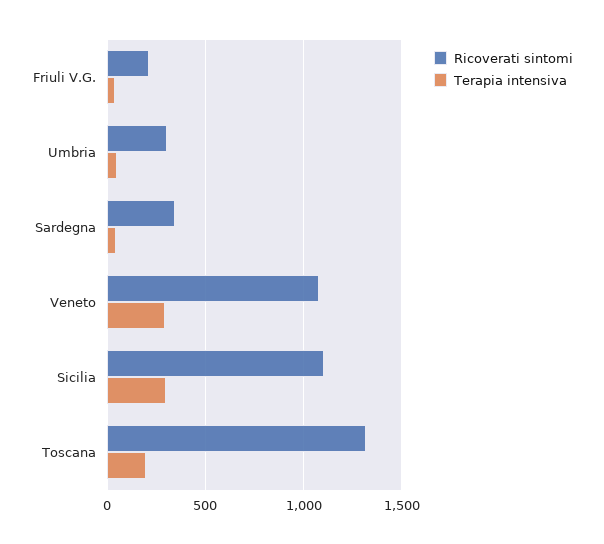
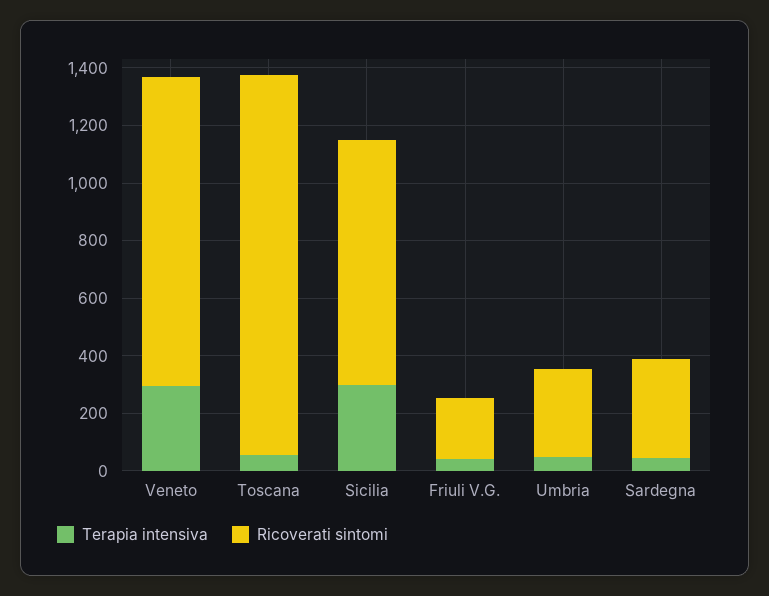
  {
    "Ricoverati sintomi": {
      "Friuli V.G.": 200,
      "Umbria": 300,
      "Sardegna": 350,
      "Veneto": 1100,
-     "Sicilia": 1100,
+     "Sicilia": 850,
      "Toscana": 1300
    },
    "Terapia intensiva": {
      "Friuli V.G.": 50,
      "Umbria": 50,
      "Sardegna": 50,
      "Veneto": 300,
      "Sicilia": 300,
-     "Toscana": 200
+     "Toscana": 50
    }
  }

